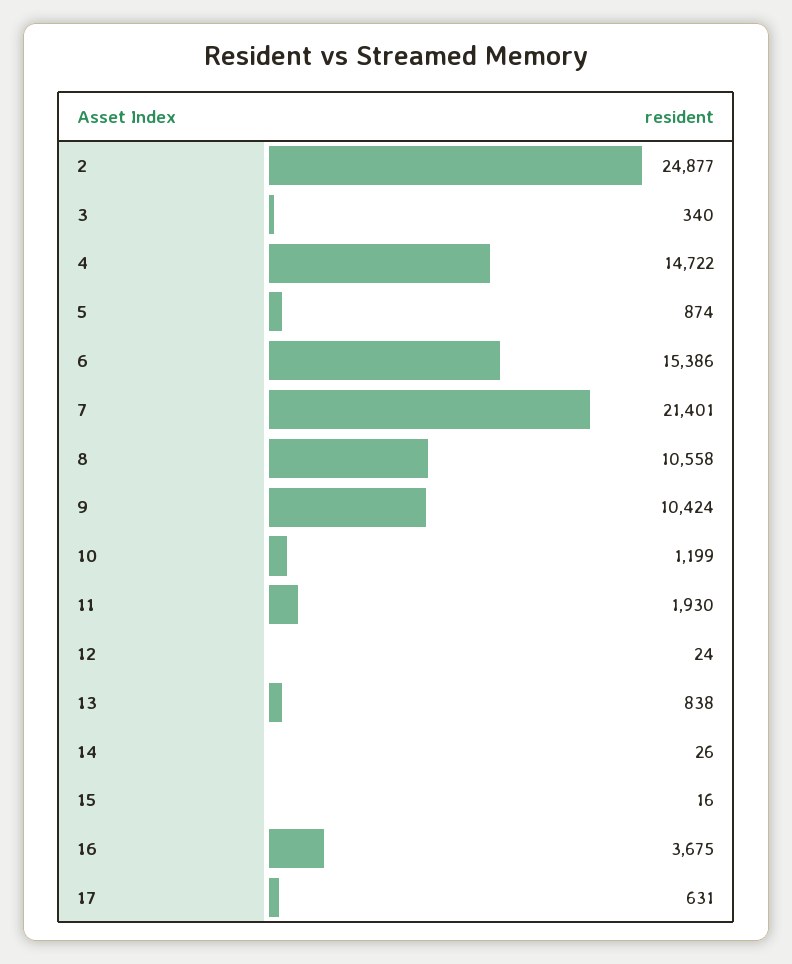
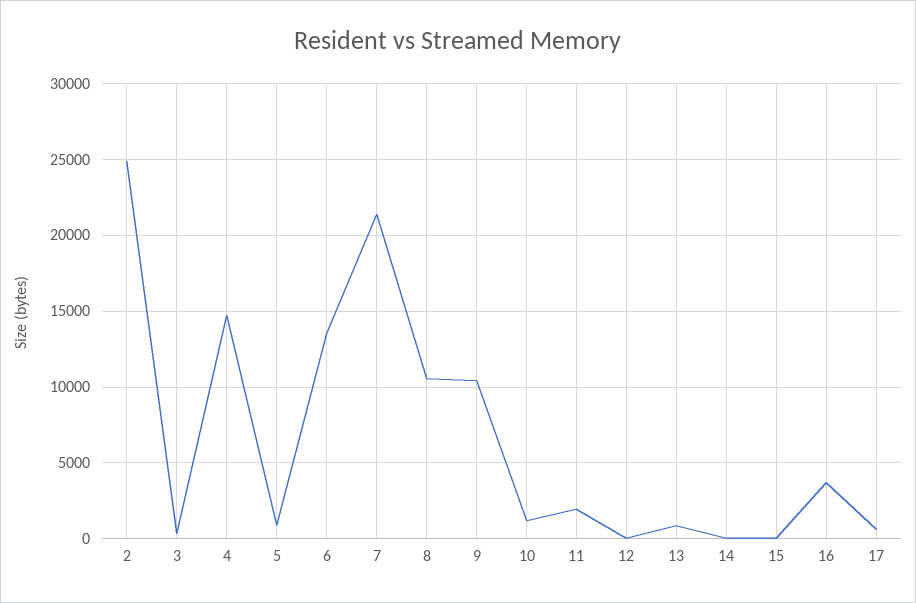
  {
    "2": 24877,
    "3": 340,
    "4": 14722,
    "5": 874,
-   "6": 15386,
+   "6": 13500,
    "7": 21401,
    "8": 10558,
    "9": 10424,
    "10": 1199,
    "11": 1930,
    "12": 24,
    "13": 838,
    "14": 26,
    "15": 16,
    "16": 3675,
    "17": 631
  }

